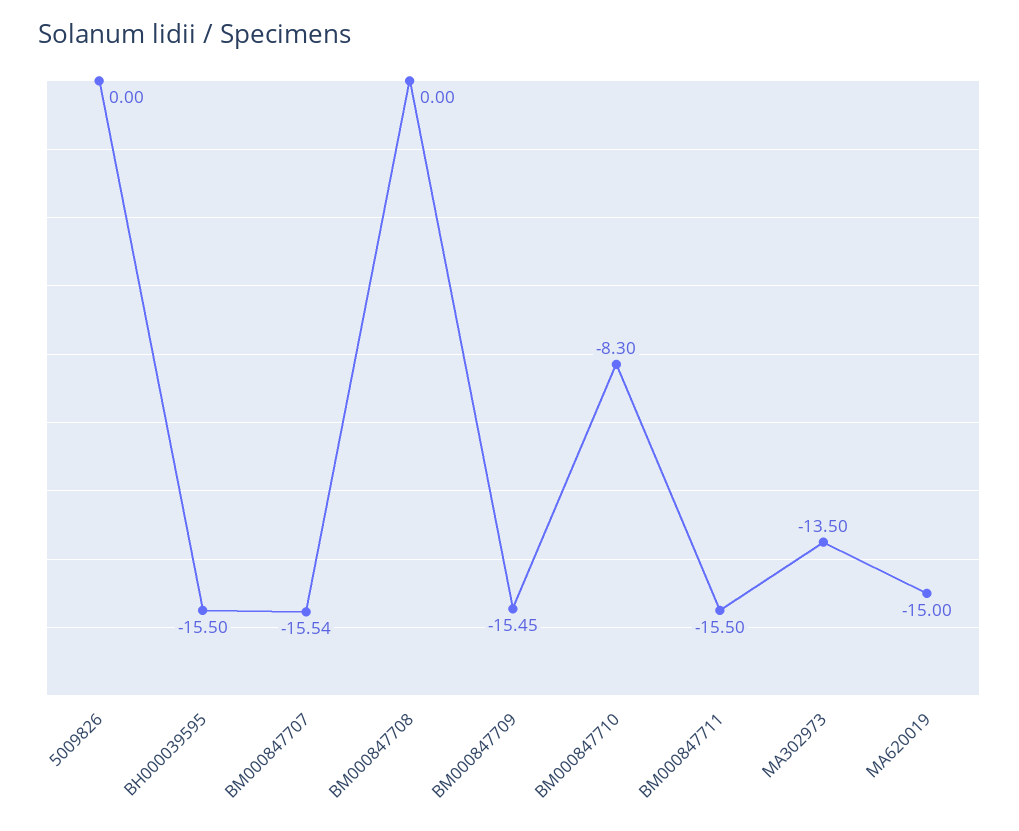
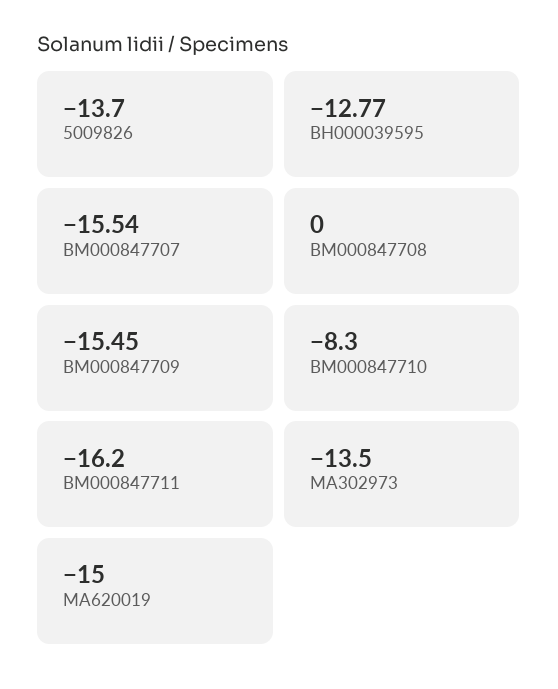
  {
-   "5009826": 0,
+   "5009826": -13.7,
-   "BH000039595": -15.5,
+   "BH000039595": -12.77,
    "BM000847707": -15.54,
    "BM000847708": 0,
    "BM000847709": -15.45,
    "BM000847710": -8.3,
-   "BM000847711": -15.5,
+   "BM000847711": -16.2,
    "MA302973": -13.5,
    "MA620019": -15
  }

